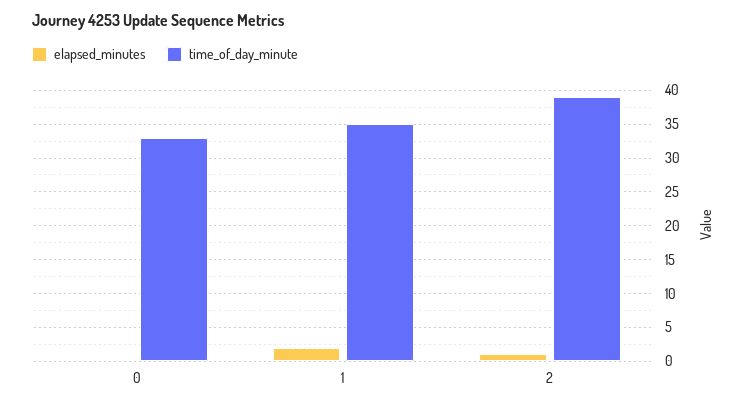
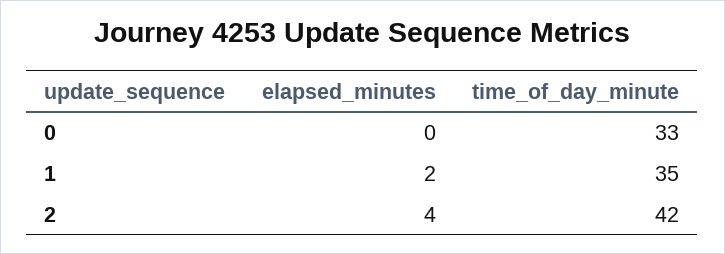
  {
    "elapsed_minutes": {
      "0": 0,
      "1": 2,
-     "2": 1
+     "2": 4
    },
    "time_of_day_minute": {
      "0": 33,
      "1": 35,
-     "2": 39
+     "2": 42
    }
  }

